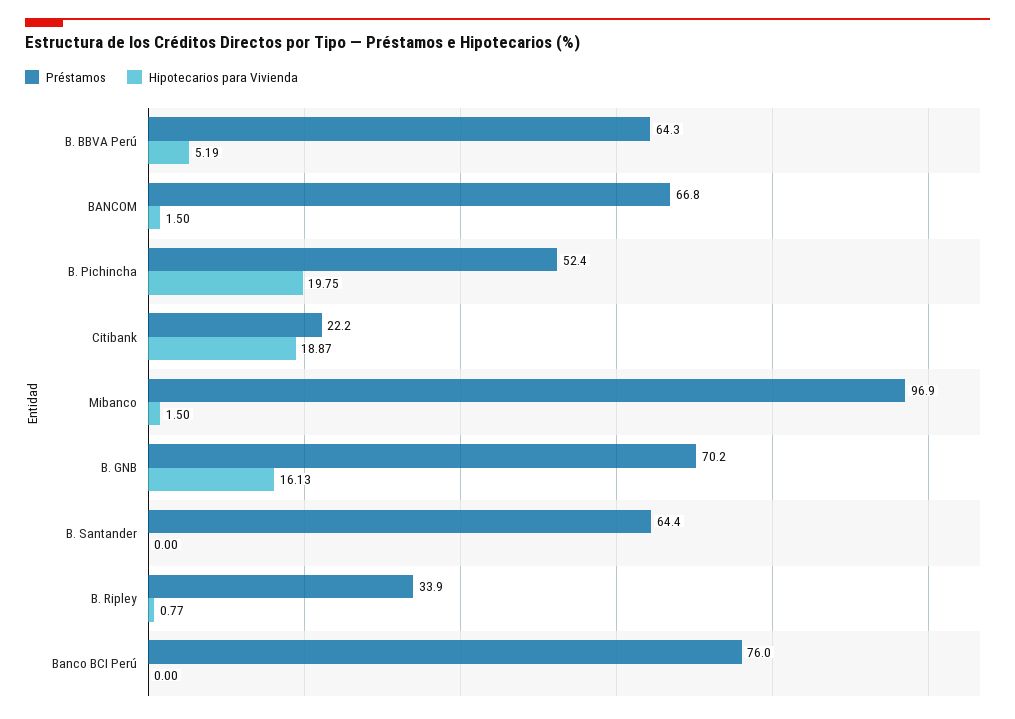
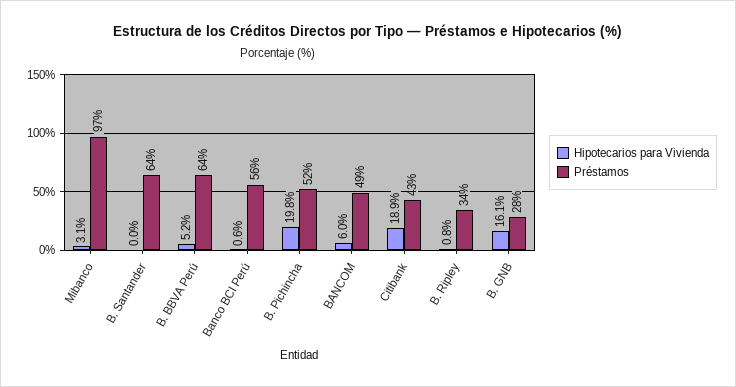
  {
    "Préstamos": {
      "B. BBVA Perú": 64.3,
-     "BANCOM": 66.8,
+     "BANCOM": 49,
      "B. Pichincha": 52.4,
-     "Citibank": 22.2,
+     "Citibank": 43,
      "Mibanco": 96.9,
-     "B. GNB": 70.2,
+     "B. GNB": 28,
      "B. Santander": 64.4,
      "B. Ripley": 33.9,
-     "Banco BCI Perú": 76
+     "Banco BCI Perú": 56
    },
    "Hipotecarios para Vivienda": {
      "B. BBVA Perú": 5.19,
-     "BANCOM": 1.5,
+     "BANCOM": 6,
      "B. Pichincha": 19.75,
      "Citibank": 18.87,
-     "Mibanco": 1.5,
+     "Mibanco": 3.1,
      "B. GNB": 16.13,
      "B. Santander": 0,
      "B. Ripley": 0.77,
-     "Banco BCI Perú": 0
+     "Banco BCI Perú": 0.6
    }
  }

